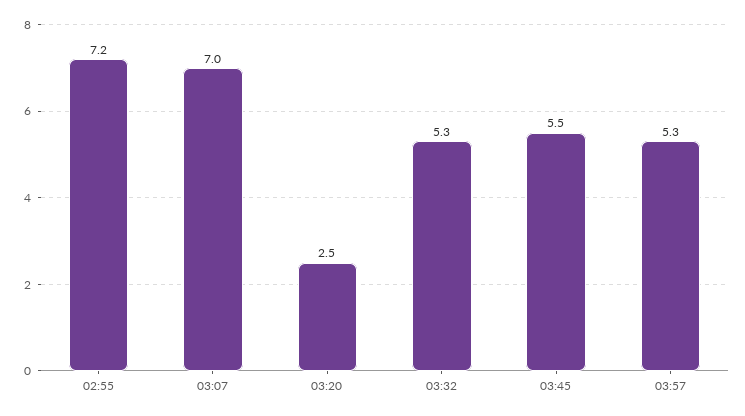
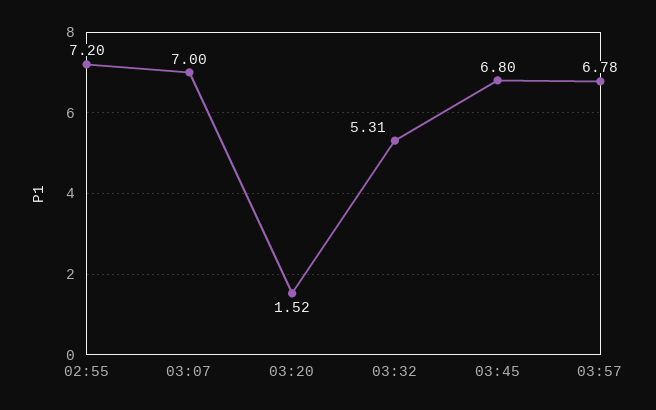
  {
    "02:55": 7.2,
    "03:07": 7,
-   "03:20": 2.5,
+   "03:20": 1.52,
    "03:32": 5.31,
-   "03:45": 5.5,
+   "03:45": 6.8,
-   "03:57": 5.3
+   "03:57": 6.78
  }

